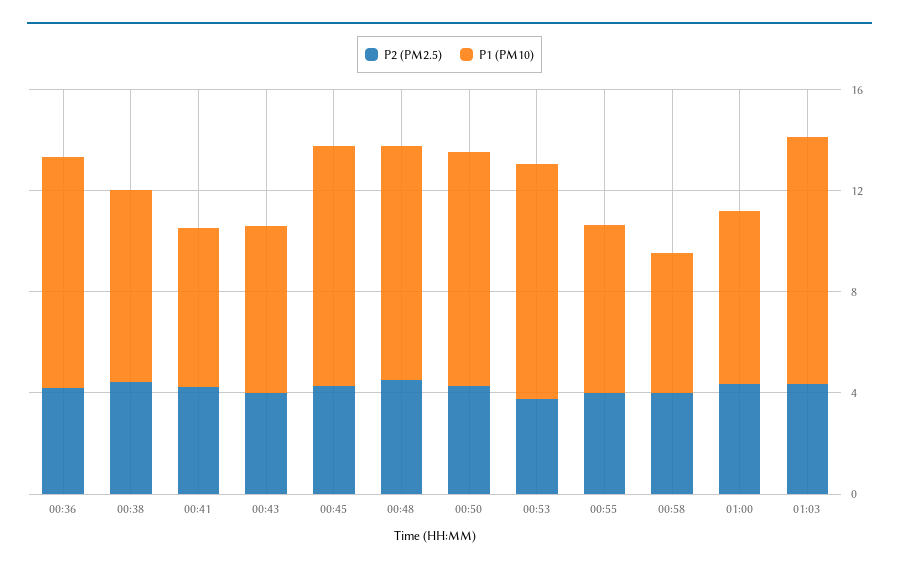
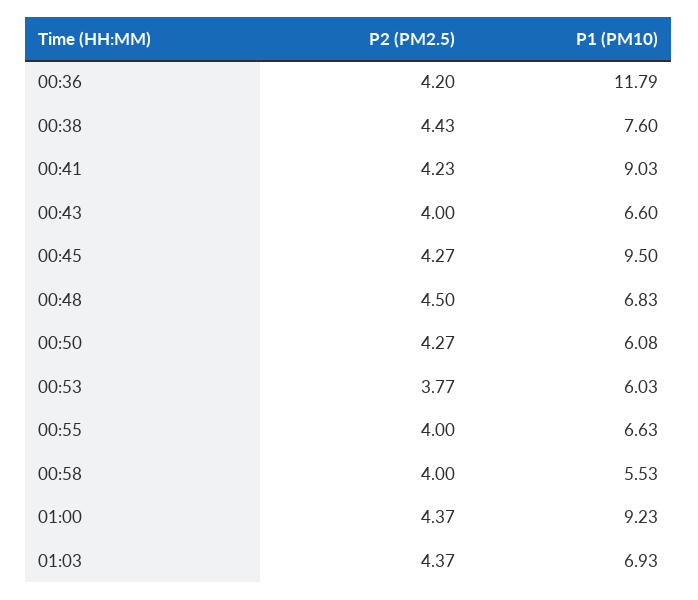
  {
    "P2 (PM2.5)": {
      "00:36": 4.2,
      "00:38": 4.43,
      "00:41": 4.23,
      "00:43": 4,
      "00:45": 4.27,
      "00:48": 4.5,
      "00:50": 4.27,
      "00:53": 3.77,
      "00:55": 4,
      "00:58": 4,
      "01:00": 4.37,
      "01:03": 4.37
    },
    "P1 (PM10)": {
-     "00:36": 9,
+     "00:36": 11.79,
      "00:38": 7.6,
-     "00:41": 6,
+     "00:41": 9.03,
      "00:43": 6.6,
      "00:45": 9.5,
-     "00:48": 9,
+     "00:48": 6.83,
-     "00:50": 9,
+     "00:50": 6.08,
-     "00:53": 9,
+     "00:53": 6.03,
      "00:55": 6.63,
      "00:58": 5.53,
-     "01:00": 7,
+     "01:00": 9.23,
-     "01:03": 10
+     "01:03": 6.93
    }
  }

